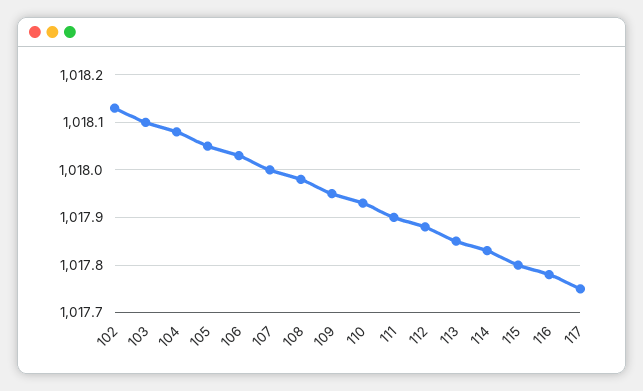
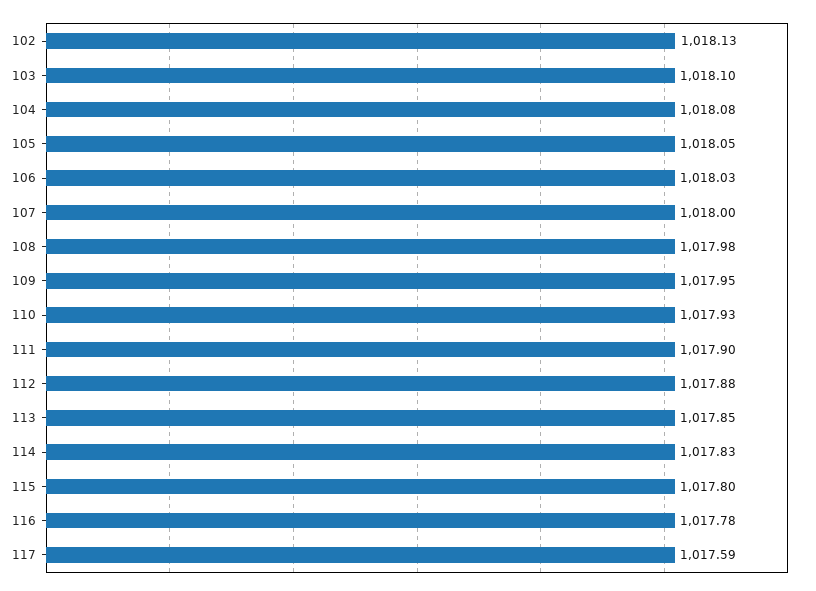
  {
    "102": 1018.13,
    "103": 1018.1,
    "104": 1018.08,
    "105": 1018.05,
    "106": 1018.03,
    "107": 1018,
    "108": 1017.98,
    "109": 1017.95,
    "110": 1017.93,
    "111": 1017.9,
    "112": 1017.88,
    "113": 1017.85,
    "114": 1017.83,
    "115": 1017.8,
    "116": 1017.78,
-   "117": 1017.75
+   "117": 1017.59
  }

